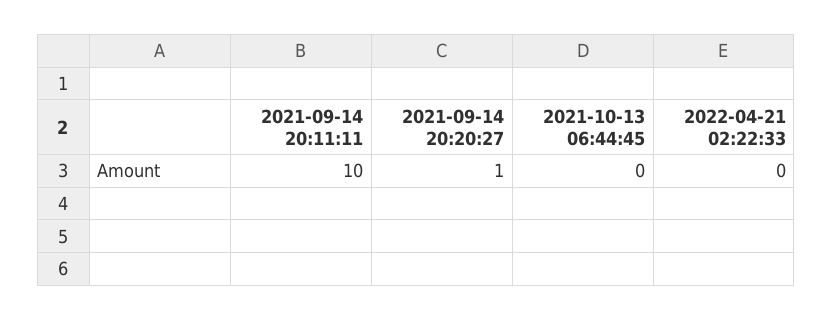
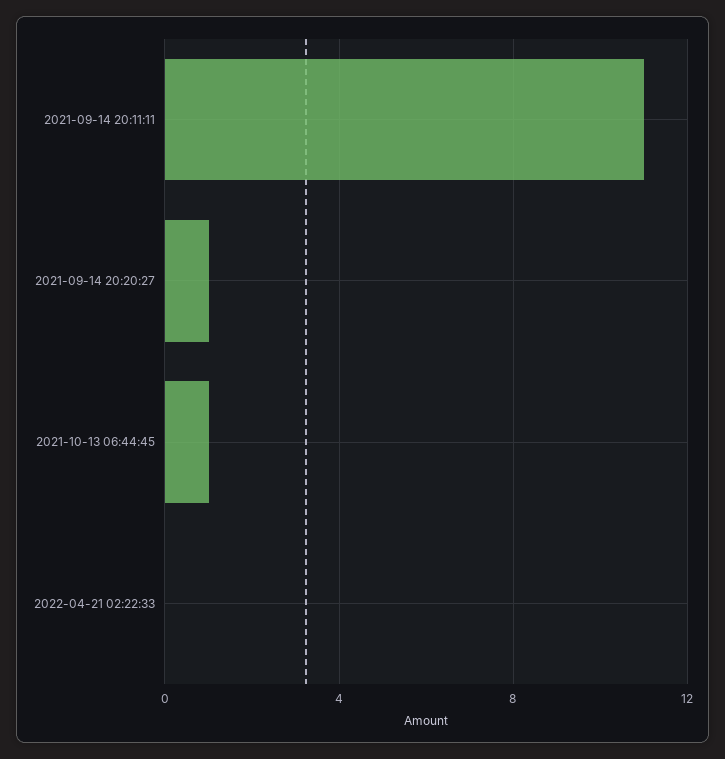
  {
-   "2021-09-14 20:11:11": 10,
+   "2021-09-14 20:11:11": 11,
    "2021-09-14 20:20:27": 1,
-   "2021-10-13 06:44:45": 0,
+   "2021-10-13 06:44:45": 1,
    "2022-04-21 02:22:33": 0
  }

